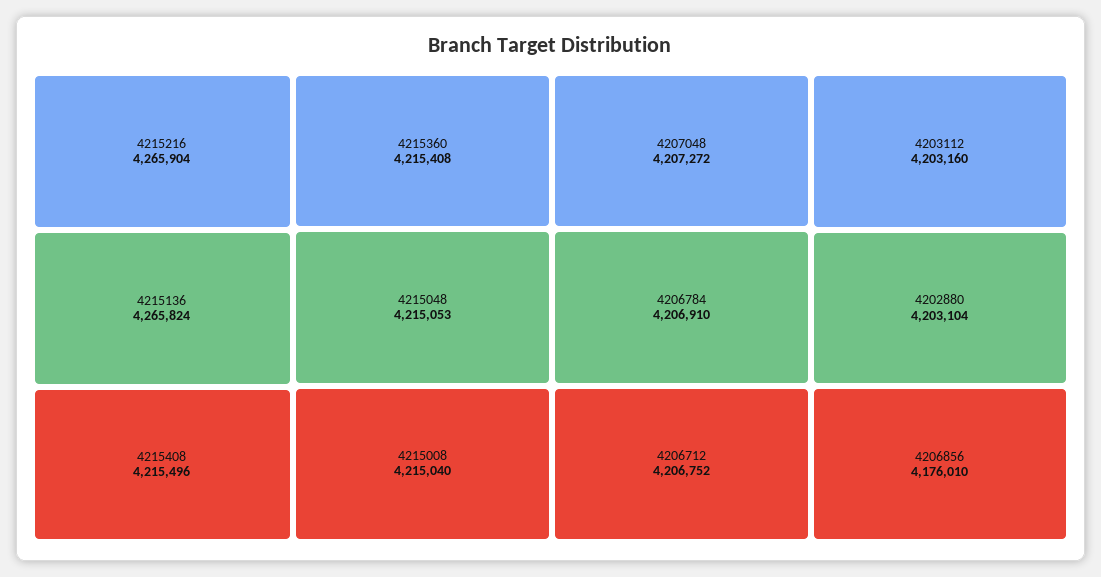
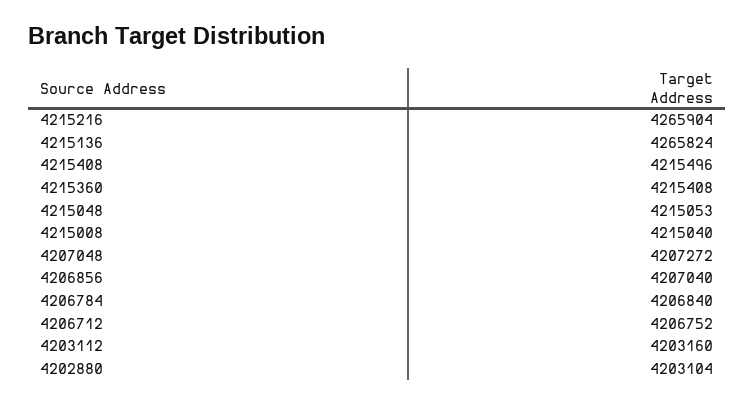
  {
    "4215216": 4265904,
    "4215136": 4265824,
    "4215408": 4215496,
    "4215360": 4215408,
    "4215048": 4215053,
    "4215008": 4215040,
    "4207048": 4207272,
-   "4206784": 4206910,
+   "4206784": 4206840,
    "4206712": 4206752,
    "4203112": 4203160,
    "4202880": 4203104,
-   "4206856": 4176010
+   "4206856": 4207040
  }

